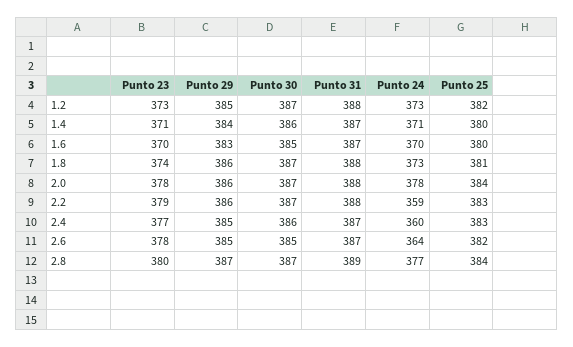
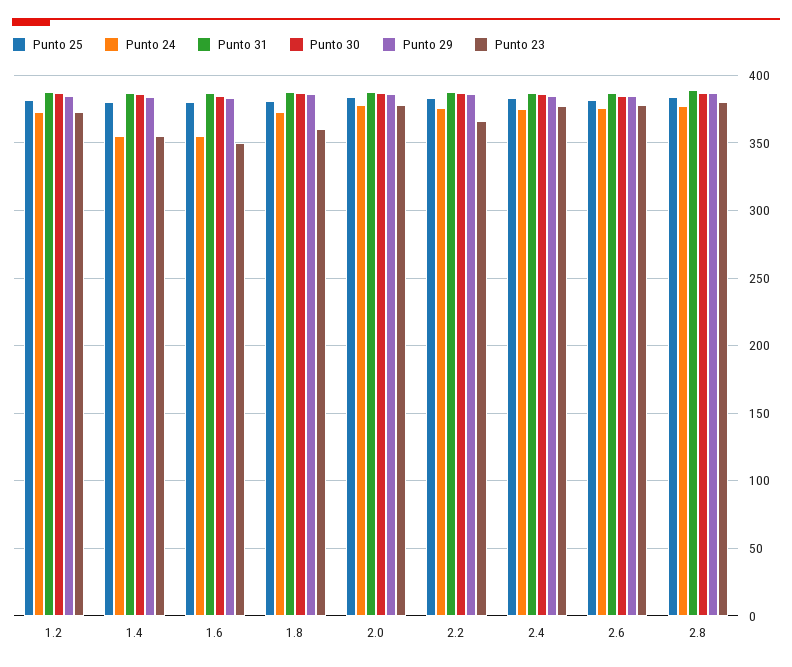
  {
    "Punto 23": {
      "1.2": 373,
-     "1.4": 371,
+     "1.4": 355,
-     "1.6": 370,
+     "1.6": 350,
-     "1.8": 374,
+     "1.8": 360,
      "2.0": 378,
-     "2.2": 379,
+     "2.2": 365,
      "2.4": 377,
      "2.6": 378,
      "2.8": 380
    },
    "Punto 29": {
      "1.2": 385,
      "1.4": 384,
      "1.6": 383,
      "1.8": 386,
      "2.0": 386,
      "2.2": 386,
      "2.4": 385,
      "2.6": 385,
      "2.8": 387
    },
    "Punto 30": {
      "1.2": 387,
      "1.4": 386,
      "1.6": 385,
      "1.8": 387,
      "2.0": 387,
      "2.2": 387,
      "2.4": 386,
      "2.6": 385,
      "2.8": 387
    },
    "Punto 31": {
      "1.2": 388,
      "1.4": 387,
      "1.6": 387,
      "1.8": 388,
      "2.0": 388,
      "2.2": 388,
      "2.4": 387,
      "2.6": 387,
      "2.8": 389
    },
    "Punto 24": {
      "1.2": 373,
-     "1.4": 371,
+     "1.4": 355,
-     "1.6": 370,
+     "1.6": 355,
      "1.8": 373,
      "2.0": 378,
-     "2.2": 359,
+     "2.2": 375,
-     "2.4": 360,
+     "2.4": 375,
-     "2.6": 364,
+     "2.6": 375,
      "2.8": 377
    },
    "Punto 25": {
      "1.2": 382,
      "1.4": 380,
      "1.6": 380,
      "1.8": 381,
      "2.0": 384,
      "2.2": 383,
      "2.4": 383,
      "2.6": 382,
      "2.8": 384
    }
  }

